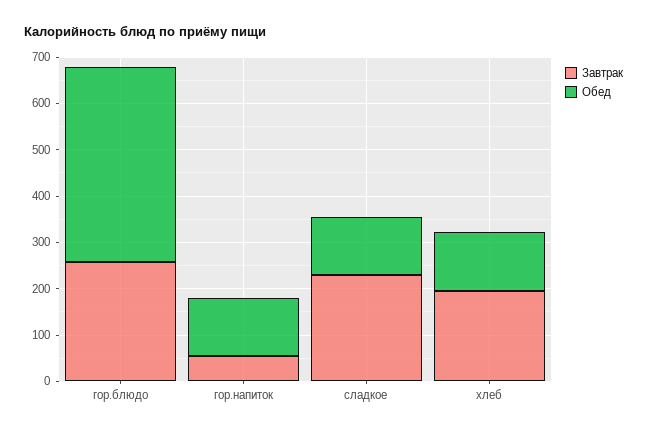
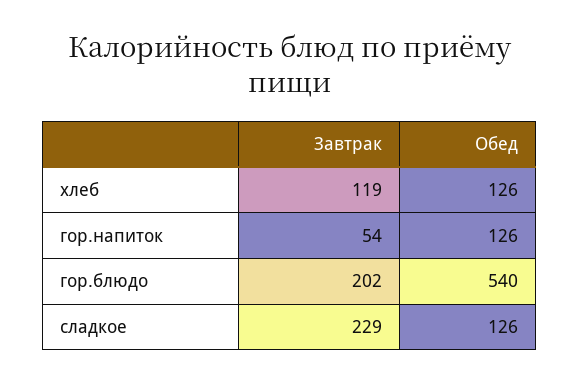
  {
    "Завтрак": {
-     "гор.блюдо": 260,
+     "гор.блюдо": 202,
      "гор.напиток": 54,
      "сладкое": 229,
-     "хлеб": 200
+     "хлеб": 119
    },
    "Обед": {
-     "гор.блюдо": 420,
+     "гор.блюдо": 540,
      "гор.напиток": 126,
      "сладкое": 126,
      "хлеб": 126
    }
  }

